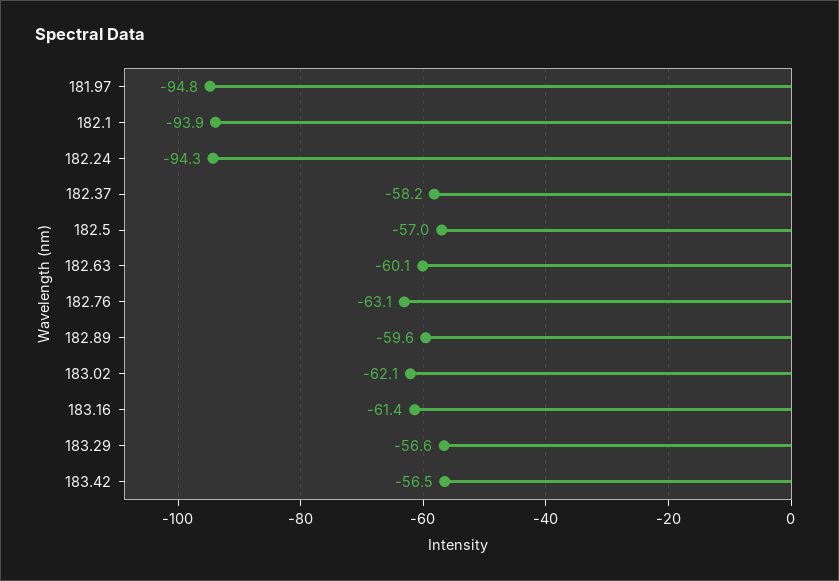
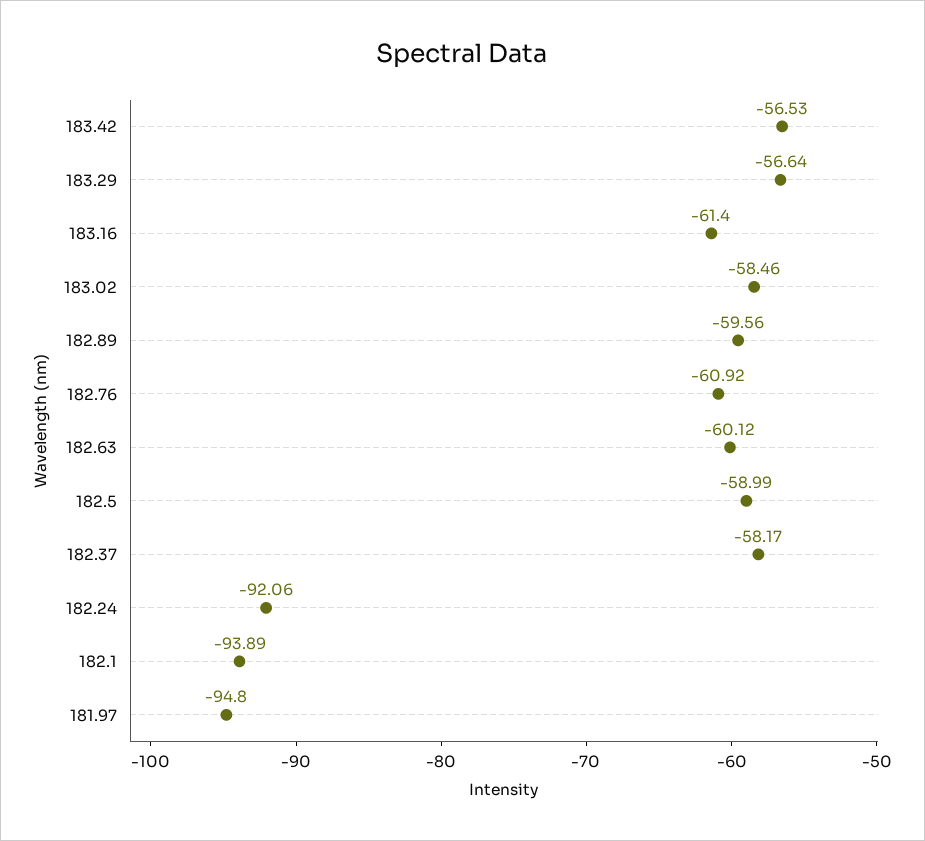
  {
    "181.97": -94.8,
    "182.1": -93.89,
-   "182.24": -94.3,
+   "182.24": -92.06,
    "182.37": -58.17,
-   "182.5": -57,
+   "182.5": -58.99,
    "182.63": -60.12,
-   "182.76": -63.1,
+   "182.76": -60.92,
    "182.89": -59.56,
-   "183.02": -62.1,
+   "183.02": -58.46,
    "183.16": -61.4,
    "183.29": -56.64,
    "183.42": -56.53
  }

